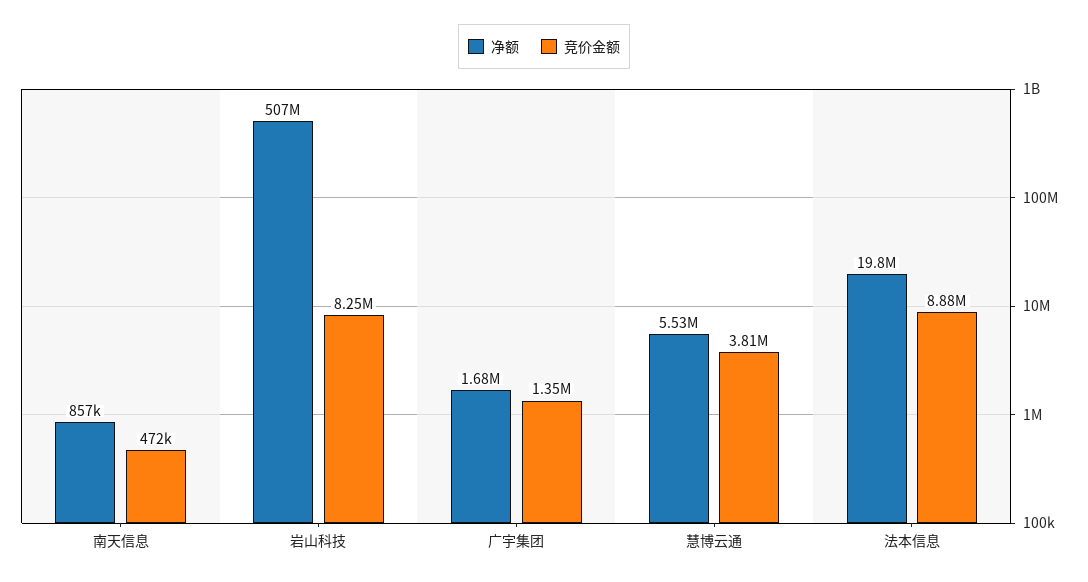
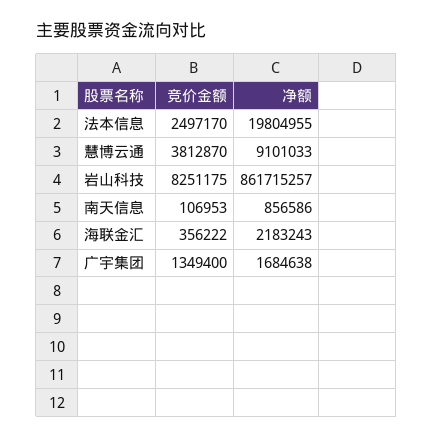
  {
    "净额": {
      "南天信息": 856586,
-     "岩山科技": 507000000,
+     "岩山科技": 861715257,
      "广宇集团": 1684638,
-     "慧博云通": 5530000,
+     "慧博云通": 9101033,
-     "法本信息": 19804955
+     "法本信息": 19804955,
+     "海联金汇": 2183243
    },
    "竞价金额": {
-     "南天信息": 472000,
+     "南天信息": 106953,
      "岩山科技": 8251175,
      "广宇集团": 1349400,
      "慧博云通": 3812870,
-     "法本信息": 8880000
+     "法本信息": 2497170,
+     "海联金汇": 356222
    }
  }

